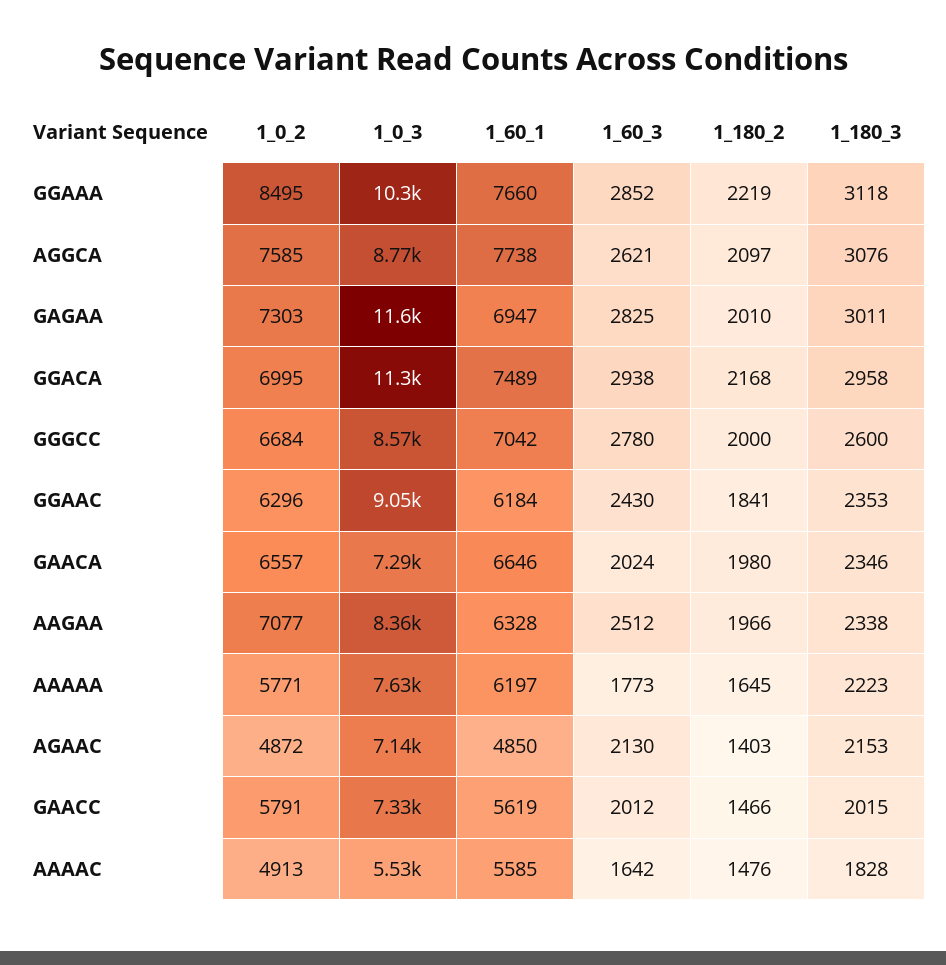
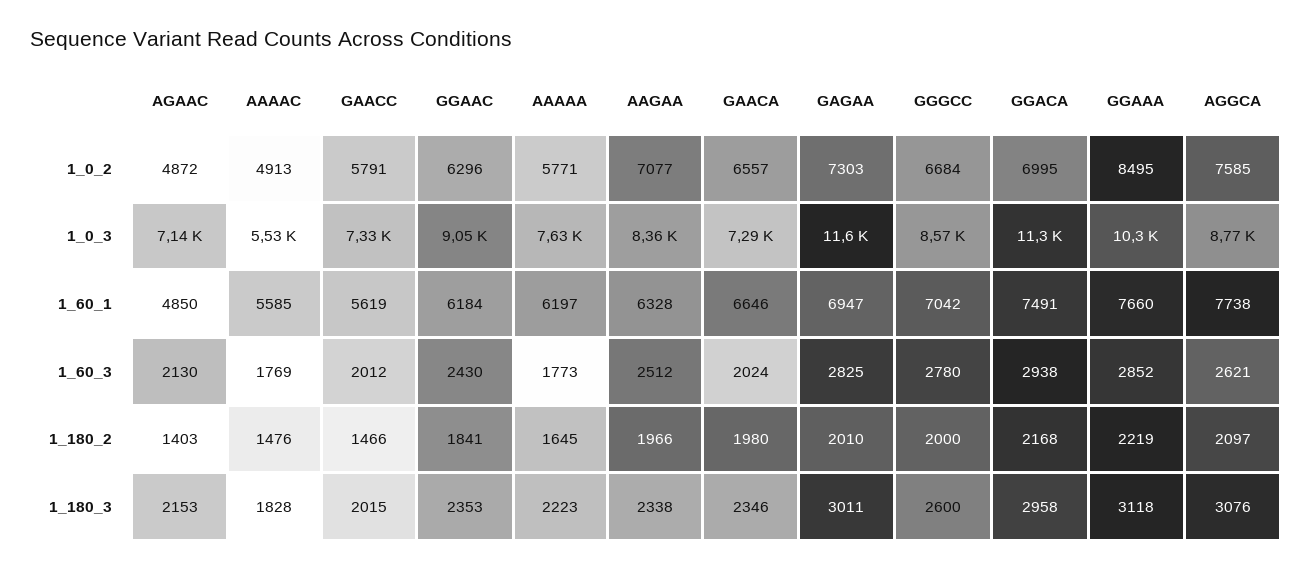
  {
    "1_0_2": {
      "GGAAA": 8495,
      "AGGCA": 7585,
      "GAGAA": 7303,
      "GGACA": 6995,
      "GGGCC": 6684,
      "GGAAC": 6296,
      "GAACA": 6557,
      "AAGAA": 7077,
      "AAAAA": 5771,
      "AGAAC": 4872,
      "GAACC": 5791,
      "AAAAC": 4913
    },
    "1_0_3": {
      "GGAAA": 10300,
      "AGGCA": 8770,
      "GAGAA": 11600,
      "GGACA": 11300,
      "GGGCC": 8570,
      "GGAAC": 9050,
      "GAACA": 7290,
      "AAGAA": 8360,
      "AAAAA": 7630,
      "AGAAC": 7140,
      "GAACC": 7330,
      "AAAAC": 5530
    },
    "1_60_1": {
      "GGAAA": 7660,
      "AGGCA": 7738,
      "GAGAA": 6947,
-     "GGACA": 7489,
+     "GGACA": 7491,
      "GGGCC": 7042,
      "GGAAC": 6184,
      "GAACA": 6646,
      "AAGAA": 6328,
      "AAAAA": 6197,
      "AGAAC": 4850,
      "GAACC": 5619,
      "AAAAC": 5585
    },
    "1_60_3": {
      "GGAAA": 2852,
      "AGGCA": 2621,
      "GAGAA": 2825,
      "GGACA": 2938,
      "GGGCC": 2780,
      "GGAAC": 2430,
      "GAACA": 2024,
      "AAGAA": 2512,
      "AAAAA": 1773,
      "AGAAC": 2130,
      "GAACC": 2012,
-     "AAAAC": 1642
+     "AAAAC": 1769
    },
    "1_180_2": {
      "GGAAA": 2219,
      "AGGCA": 2097,
      "GAGAA": 2010,
      "GGACA": 2168,
      "GGGCC": 2000,
      "GGAAC": 1841,
      "GAACA": 1980,
      "AAGAA": 1966,
      "AAAAA": 1645,
      "AGAAC": 1403,
      "GAACC": 1466,
      "AAAAC": 1476
    },
    "1_180_3": {
      "GGAAA": 3118,
      "AGGCA": 3076,
      "GAGAA": 3011,
      "GGACA": 2958,
      "GGGCC": 2600,
      "GGAAC": 2353,
      "GAACA": 2346,
      "AAGAA": 2338,
      "AAAAA": 2223,
      "AGAAC": 2153,
      "GAACC": 2015,
      "AAAAC": 1828
    }
  }

